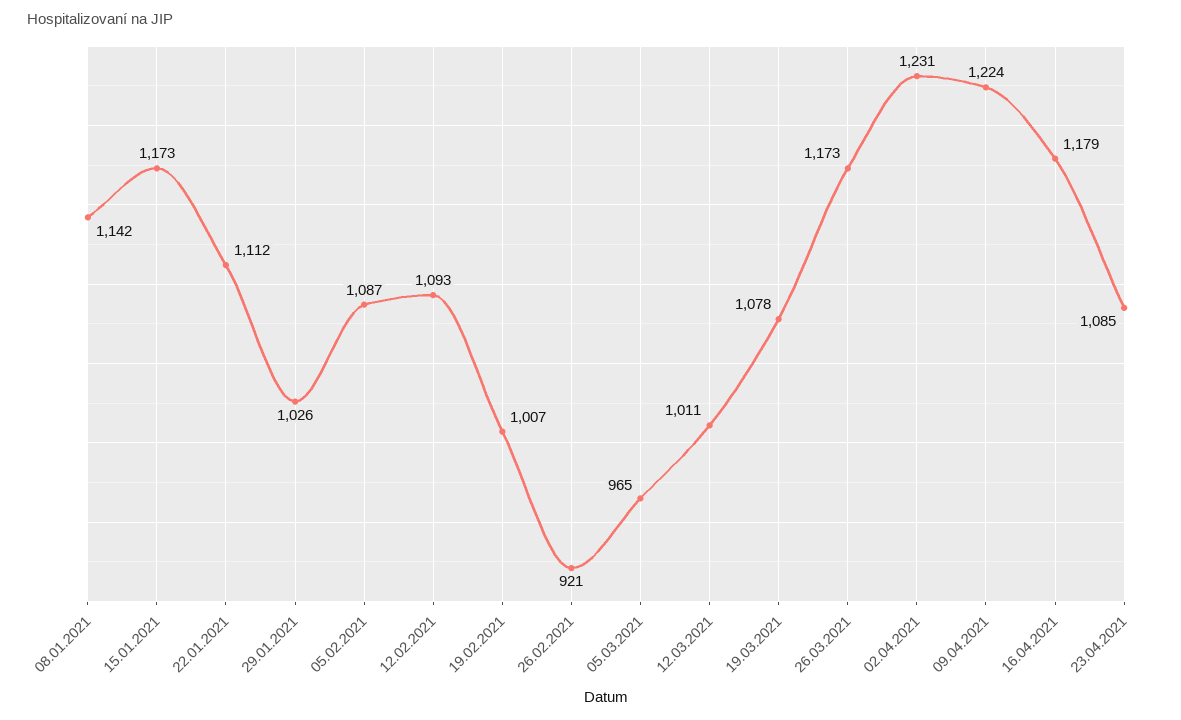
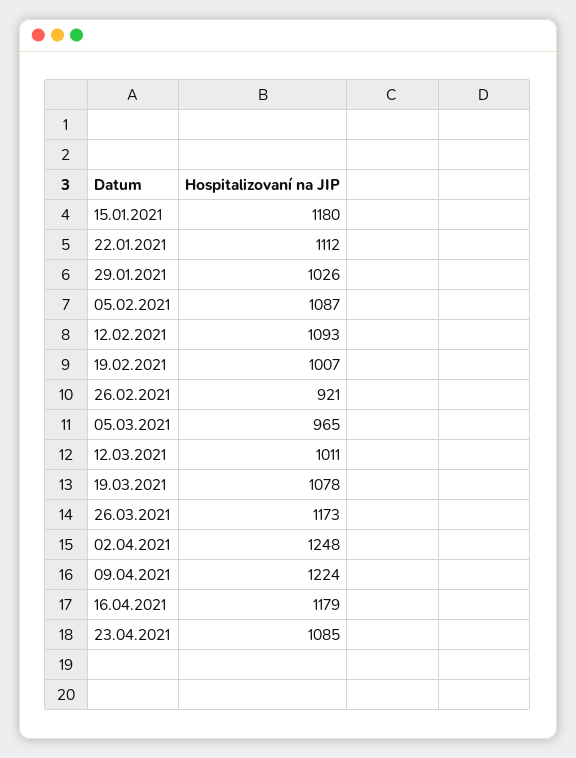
  {
-   "08.01.2021": 1142,
-   "15.01.2021": 1173,
+   "15.01.2021": 1180,
    "22.01.2021": 1112,
    "29.01.2021": 1026,
    "05.02.2021": 1087,
    "12.02.2021": 1093,
    "19.02.2021": 1007,
    "26.02.2021": 921,
    "05.03.2021": 965,
    "12.03.2021": 1011,
    "19.03.2021": 1078,
    "26.03.2021": 1173,
-   "02.04.2021": 1231,
+   "02.04.2021": 1248,
    "09.04.2021": 1224,
    "16.04.2021": 1179,
    "23.04.2021": 1085
  }

